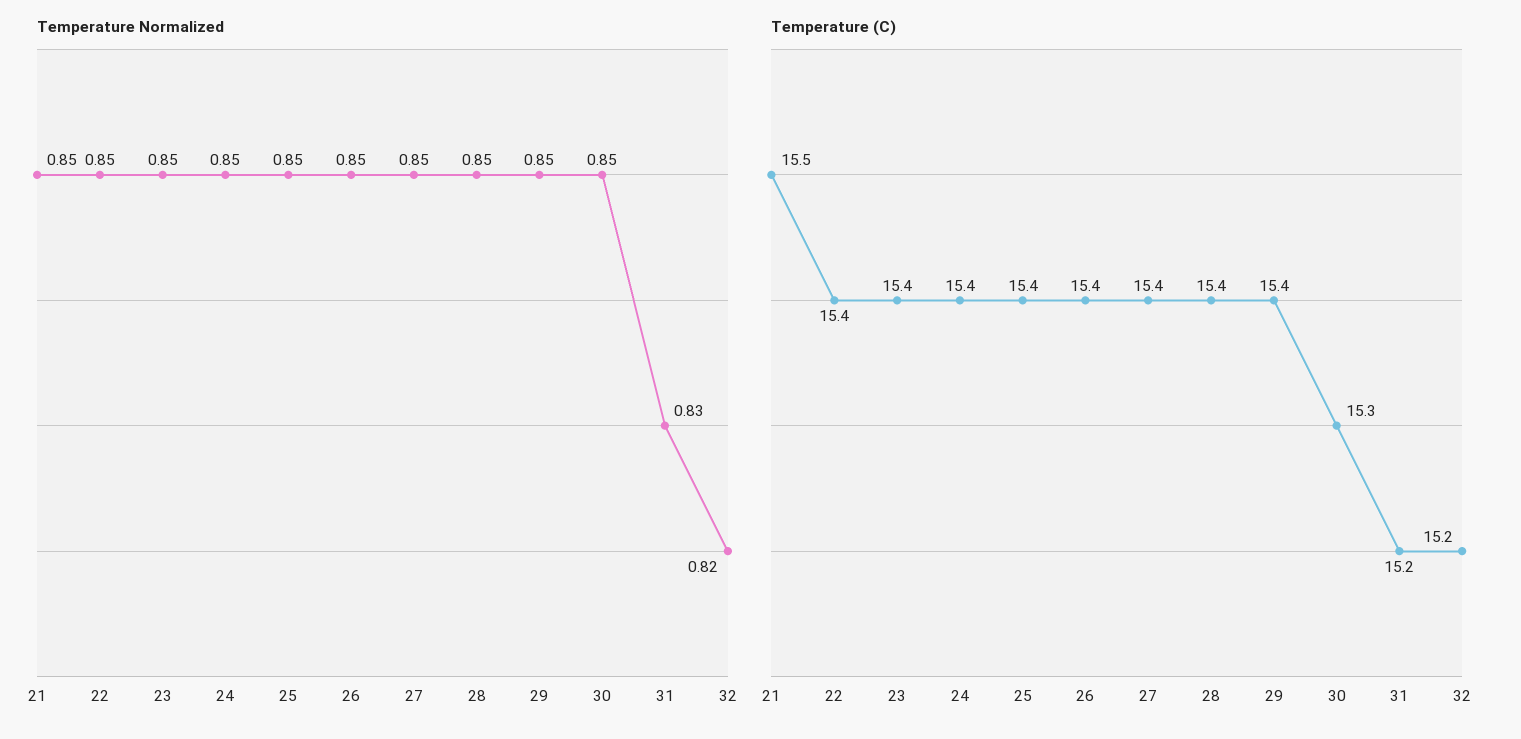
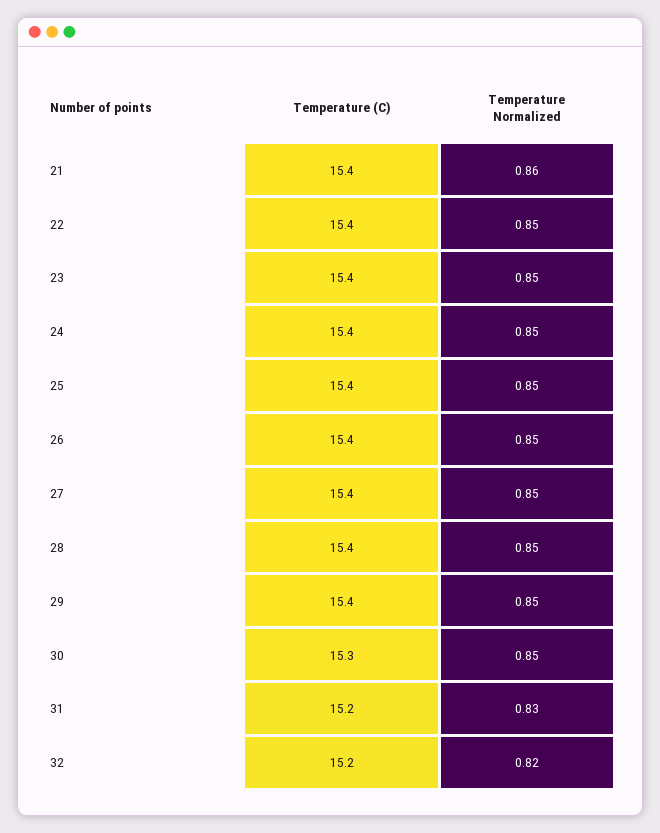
  {
    "Temperature Normalized": {
-     "21": 0.85,
+     "21": 0.86,
      "22": 0.85,
      "23": 0.85,
      "24": 0.85,
      "25": 0.85,
      "26": 0.85,
      "27": 0.85,
      "28": 0.85,
      "29": 0.85,
      "30": 0.85,
      "31": 0.83,
      "32": 0.82
    },
    "Temperature (C)": {
-     "21": 15.5,
+     "21": 15.4,
      "22": 15.4,
      "23": 15.4,
      "24": 15.4,
      "25": 15.4,
      "26": 15.4,
      "27": 15.4,
      "28": 15.4,
      "29": 15.4,
      "30": 15.3,
      "31": 15.2,
      "32": 15.2
    }
  }

